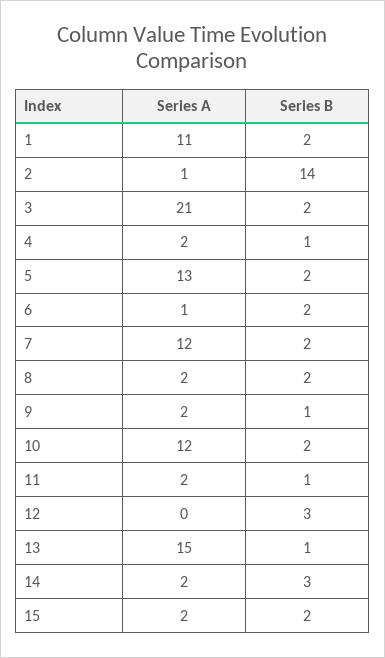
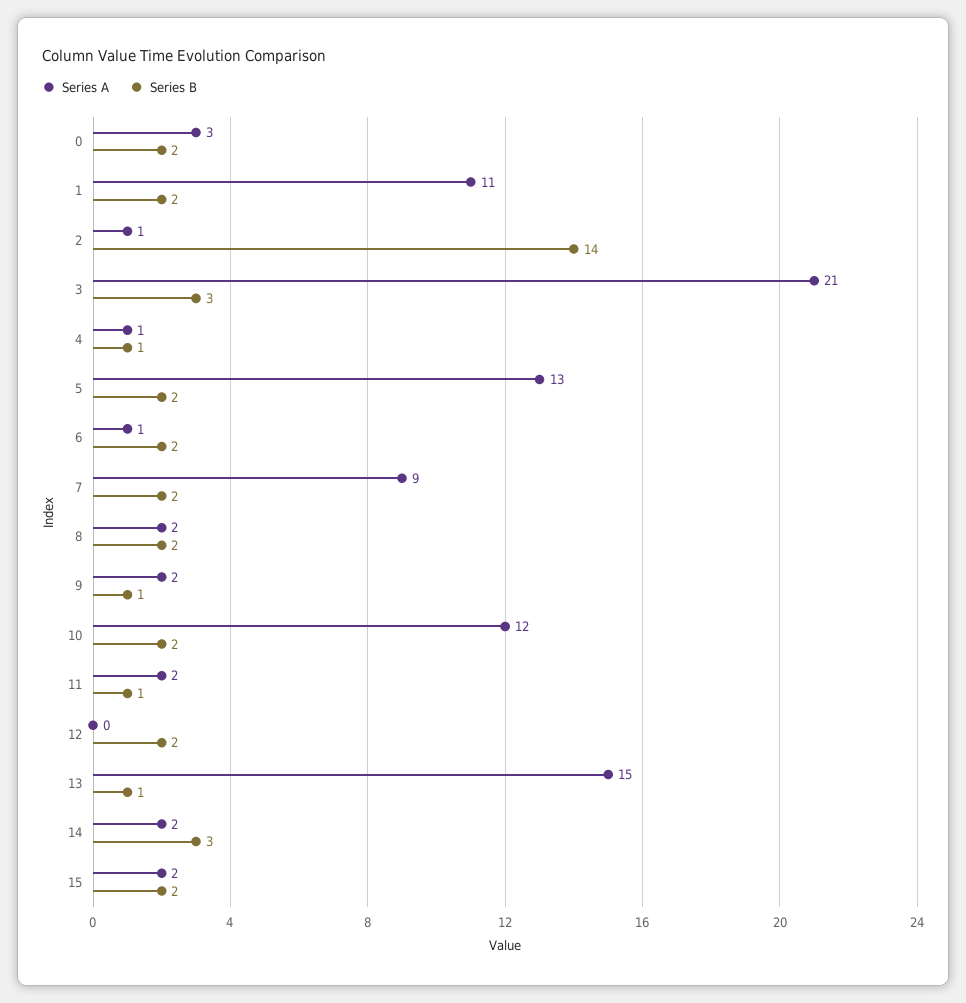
  {
    "Series A": {
      "1": 11,
      "2": 1,
      "3": 21,
-     "4": 2,
+     "4": 1,
      "5": 13,
      "6": 1,
-     "7": 12,
+     "7": 9,
      "8": 2,
      "9": 2,
      "10": 12,
      "11": 2,
      "12": 0,
      "13": 15,
      "14": 2,
-     "15": 2
+     "15": 2,
+     "0": 3
    },
    "Series B": {
      "1": 2,
      "2": 14,
-     "3": 2,
+     "3": 3,
      "4": 1,
      "5": 2,
      "6": 2,
      "7": 2,
      "8": 2,
      "9": 1,
      "10": 2,
      "11": 1,
-     "12": 3,
+     "12": 2,
      "13": 1,
      "14": 3,
-     "15": 2
+     "15": 2,
+     "0": 2
    }
  }

